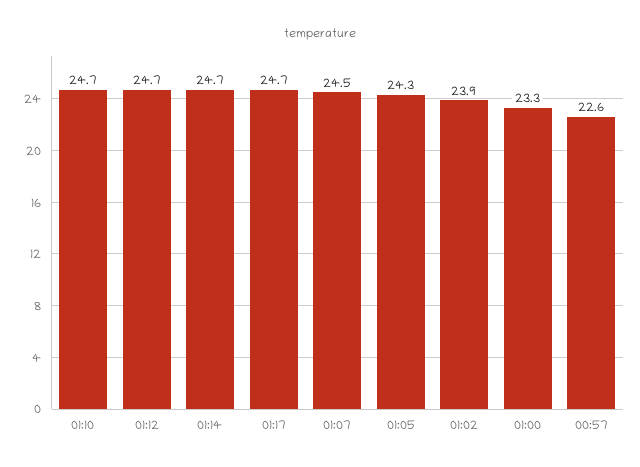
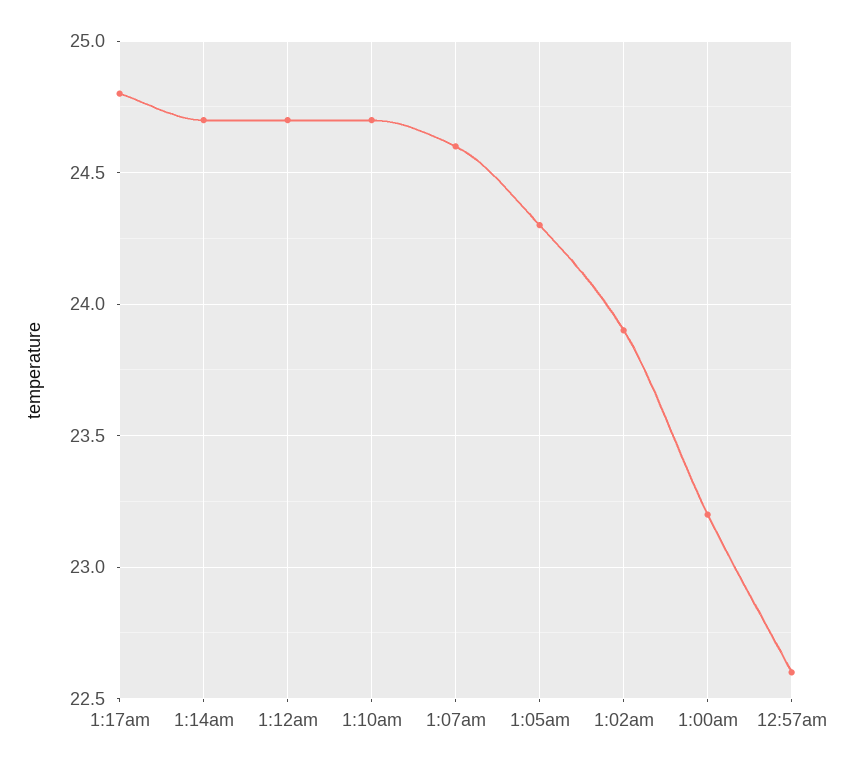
  {
    "01:10": 24.7,
    "01:12": 24.7,
    "01:14": 24.7,
-   "01:17": 24.7,
+   "01:17": 24.8,
-   "01:07": 24.5,
+   "01:07": 24.6,
    "01:05": 24.3,
    "01:02": 23.9,
-   "01:00": 23.3,
+   "01:00": 23.2,
    "00:57": 22.6
  }

